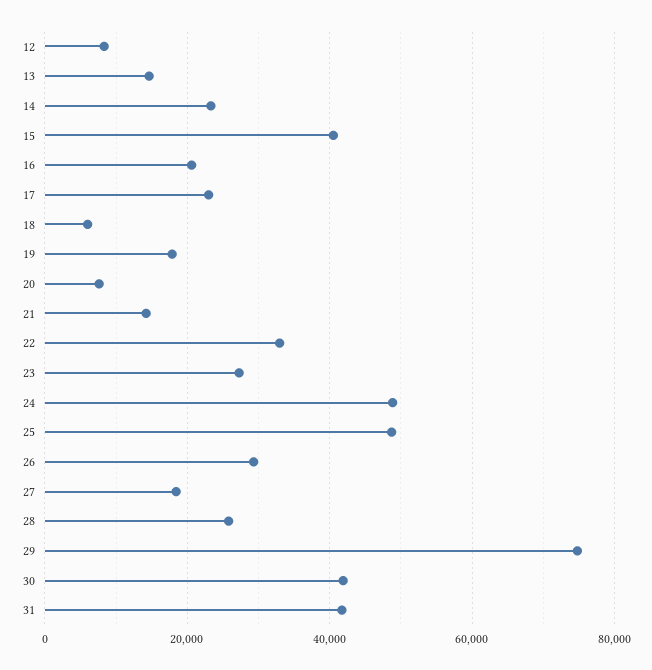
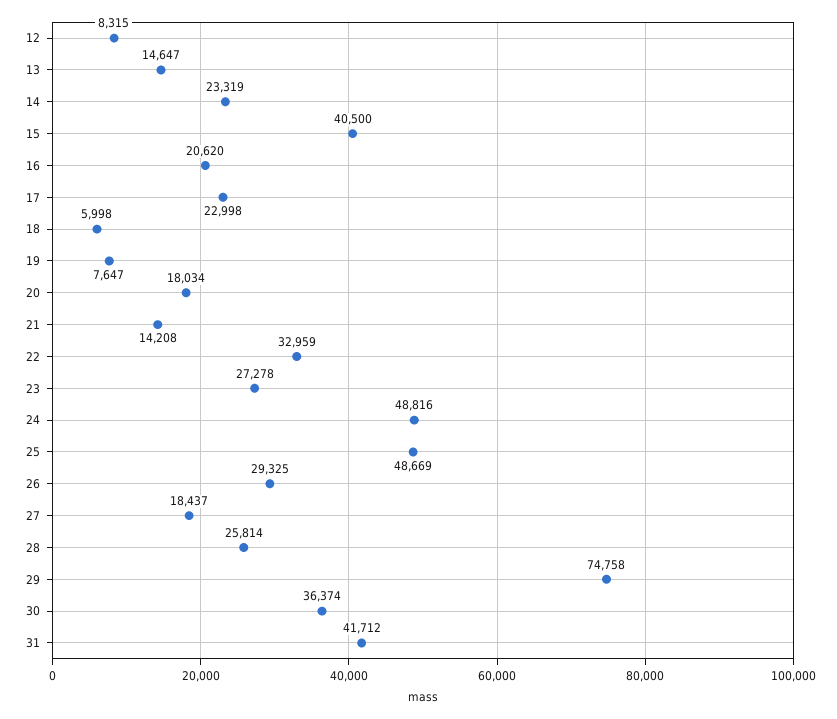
  {
    "12": 8315,
    "13": 14647,
    "14": 23319,
    "15": 40500,
    "16": 20620,
    "17": 22998,
    "18": 5998,
-   "19": 18000,
+   "19": 7647,
-   "20": 8000,
+   "20": 18034,
    "21": 14208,
    "22": 32959,
    "23": 27278,
    "24": 48816,
    "25": 48669,
    "26": 29325,
    "27": 18437,
    "28": 25814,
    "29": 74758,
-   "30": 42000,
+   "30": 36374,
    "31": 41712
  }

